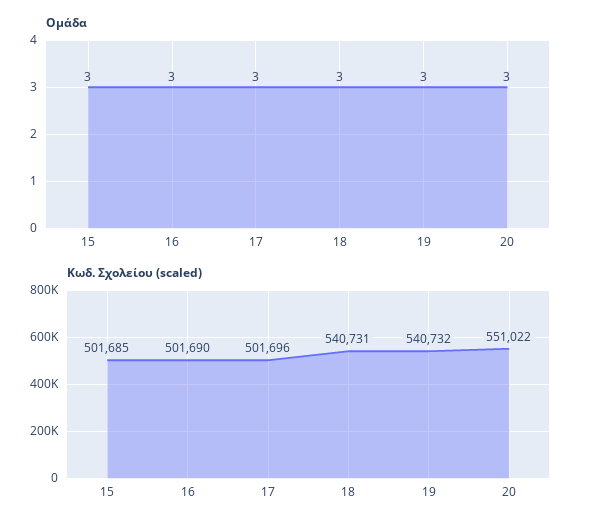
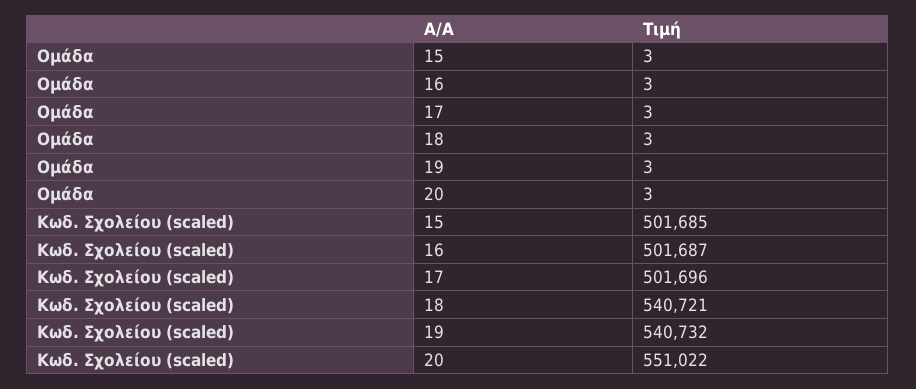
  {
    "Ομάδα": {
      "15": 3,
      "16": 3,
      "17": 3,
      "18": 3,
      "19": 3,
      "20": 3
    },
    "Κωδ. Σχολείου (scaled)": {
      "15": 501685,
-     "16": 501690,
+     "16": 501687,
      "17": 501696,
-     "18": 540731,
+     "18": 540721,
      "19": 540732,
      "20": 551022
    }
  }

